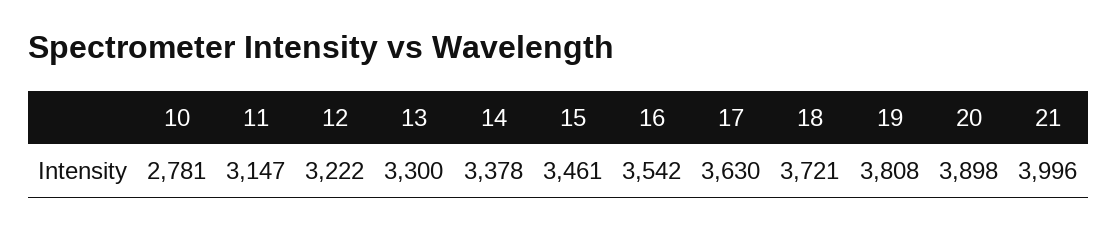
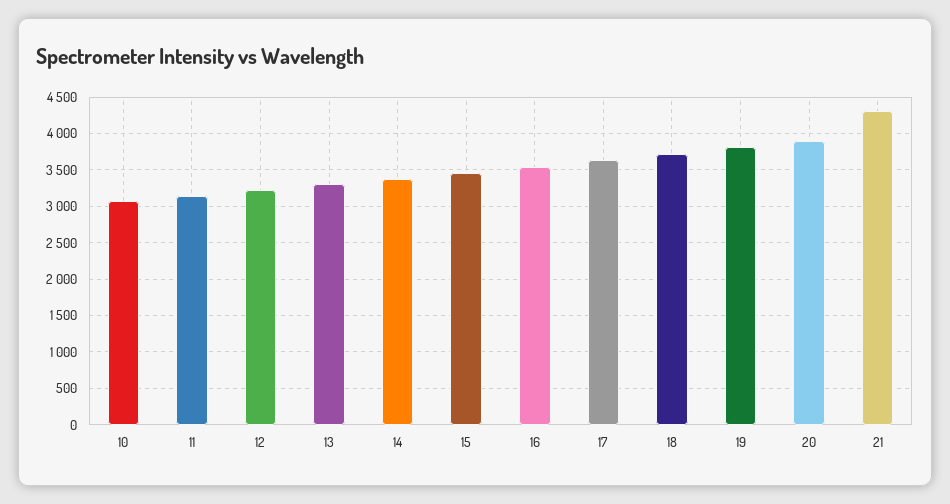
  {
-   "10": 2781,
+   "10": 3100,
    "11": 3147,
    "12": 3222,
    "13": 3300,
    "14": 3378,
    "15": 3461,
    "16": 3542,
    "17": 3630,
    "18": 3721,
    "19": 3808,
    "20": 3898,
-   "21": 3996
+   "21": 4300
  }

